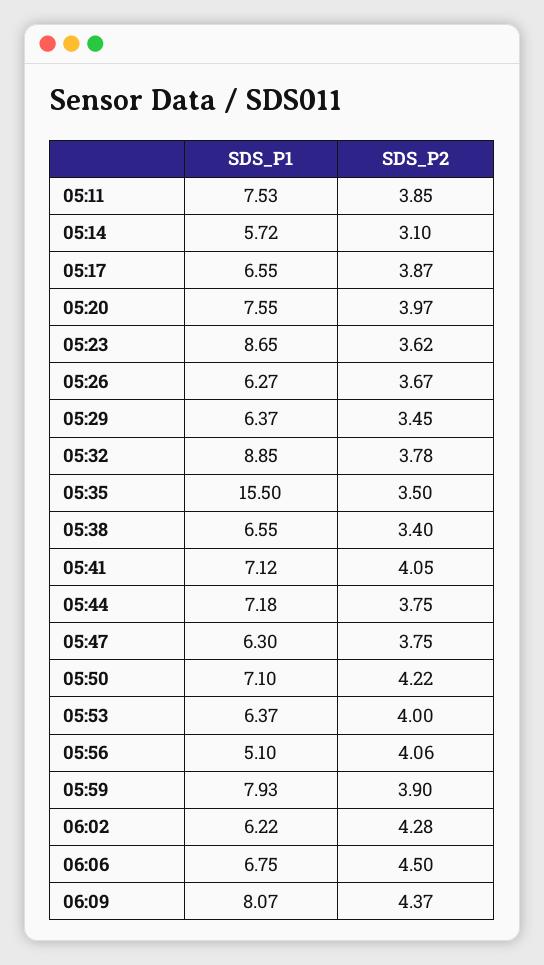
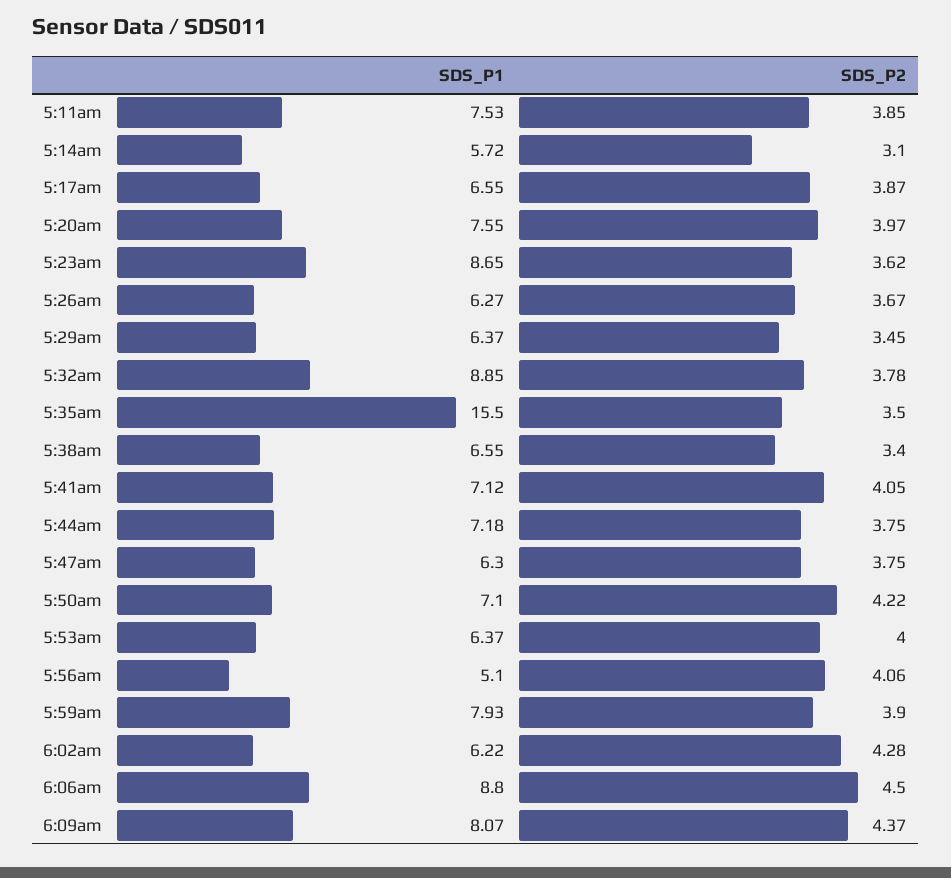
  {
    "SDS_P1": {
      "05:11": 7.53,
      "05:14": 5.72,
      "05:17": 6.55,
      "05:20": 7.55,
      "05:23": 8.65,
      "05:26": 6.27,
      "05:29": 6.37,
      "05:32": 8.85,
      "05:35": 15.5,
      "05:38": 6.55,
      "05:41": 7.12,
      "05:44": 7.18,
      "05:47": 6.3,
      "05:50": 7.1,
      "05:53": 6.37,
      "05:56": 5.1,
      "05:59": 7.93,
      "06:02": 6.22,
-     "06:06": 6.75,
+     "06:06": 8.8,
      "06:09": 8.07
    },
    "SDS_P2": {
      "05:11": 3.85,
      "05:14": 3.1,
      "05:17": 3.87,
      "05:20": 3.97,
      "05:23": 3.62,
      "05:26": 3.67,
      "05:29": 3.45,
      "05:32": 3.78,
      "05:35": 3.5,
      "05:38": 3.4,
      "05:41": 4.05,
      "05:44": 3.75,
      "05:47": 3.75,
      "05:50": 4.22,
      "05:53": 4,
      "05:56": 4.06,
      "05:59": 3.9,
      "06:02": 4.28,
      "06:06": 4.5,
      "06:09": 4.37
    }
  }

